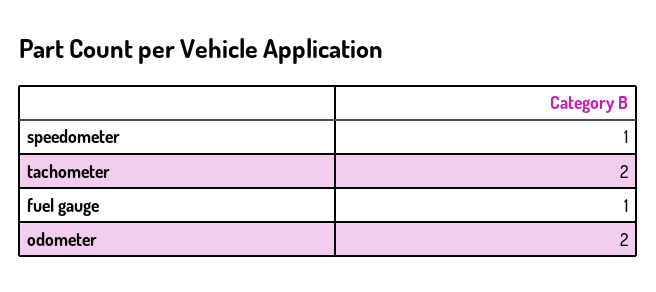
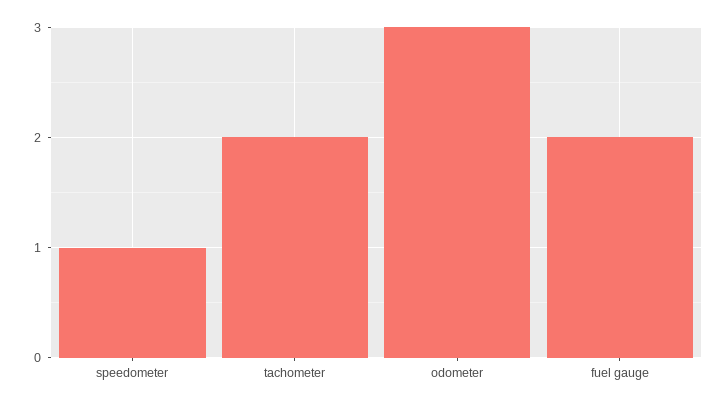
  {
    "speedometer": 1,
    "tachometer": 2,
-   "fuel gauge": 1,
+   "fuel gauge": 2,
-   "odometer": 2
+   "odometer": 3
  }

